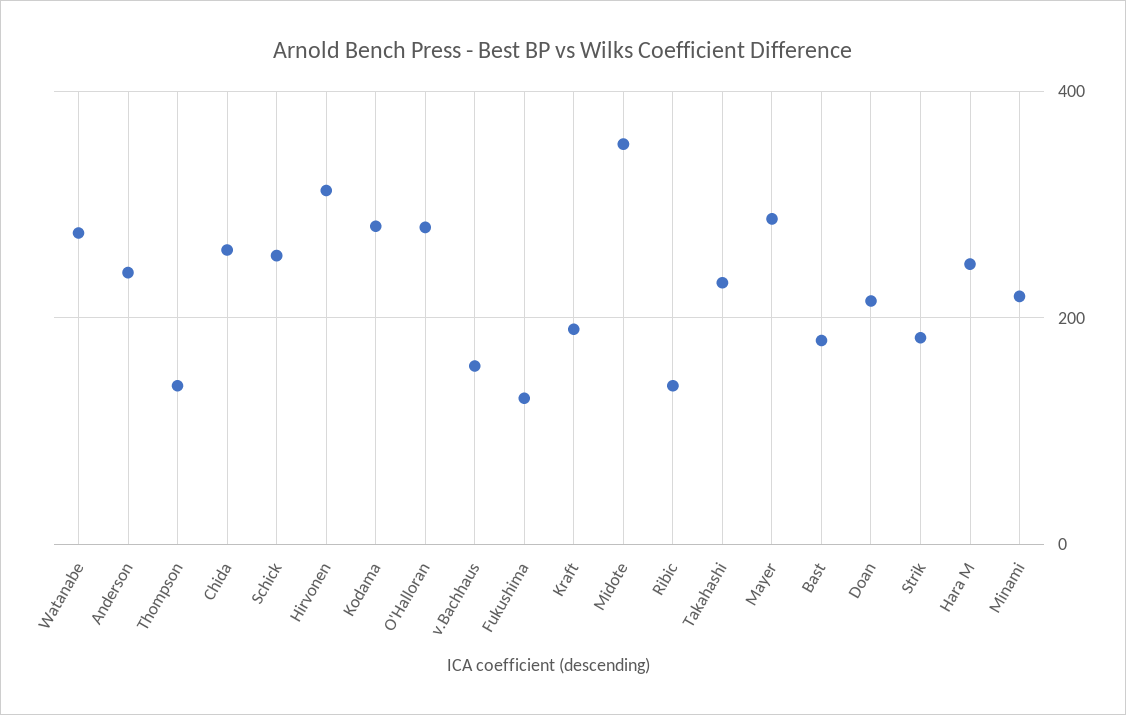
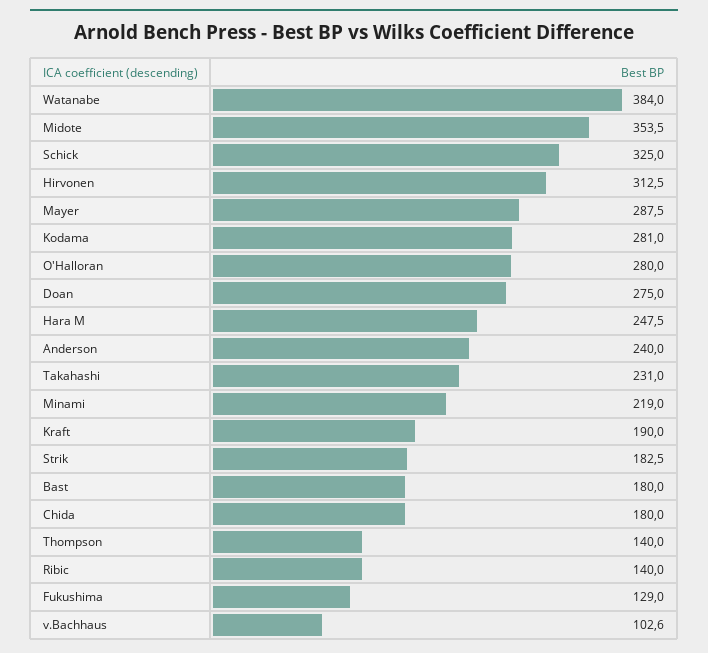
  {
-   "Watanabe": 280,
+   "Watanabe": 384,
    "Anderson": 240,
    "Thompson": 140,
-   "Chida": 260,
+   "Chida": 180,
-   "Schick": 260,
+   "Schick": 325,
    "Hirvonen": 312.5,
    "Kodama": 281,
    "O'Halloran": 280,
-   "v.Bachhaus": 160,
+   "v.Bachhaus": 102.6,
    "Fukushima": 129,
    "Kraft": 190,
    "Midote": 353.5,
    "Ribic": 140,
    "Takahashi": 231,
    "Mayer": 287.5,
    "Bast": 180,
-   "Doan": 220,
+   "Doan": 275,
    "Strik": 182.5,
    "Hara M": 247.5,
    "Minami": 219
  }

